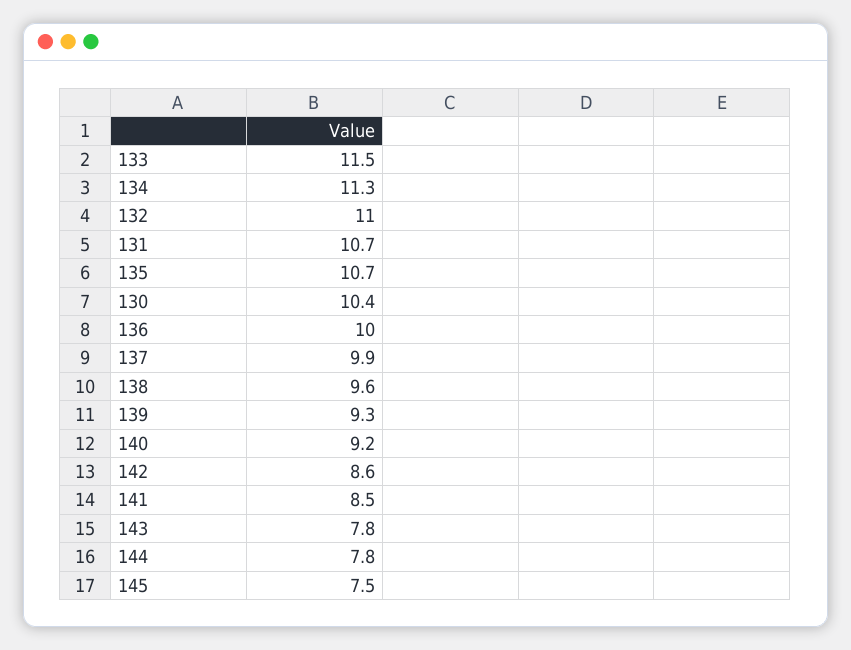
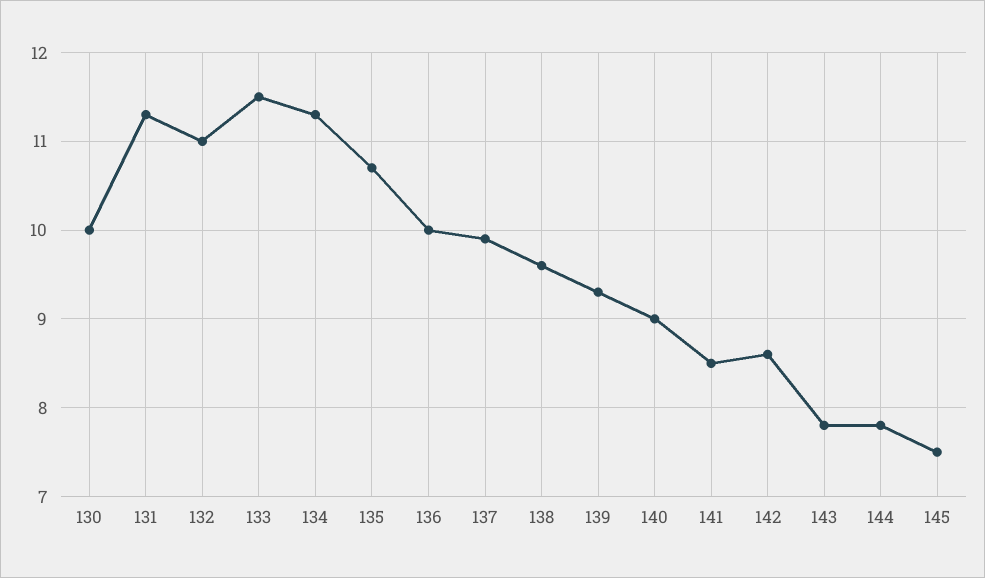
  {
    "133": 11.5,
    "134": 11.3,
    "132": 11,
-   "131": 10.7,
+   "131": 11.3,
    "135": 10.7,
-   "130": 10.4,
+   "130": 10,
    "136": 10,
    "137": 9.9,
    "138": 9.6,
    "139": 9.3,
-   "140": 9.2,
+   "140": 9,
    "142": 8.6,
    "141": 8.5,
    "143": 7.8,
    "144": 7.8,
    "145": 7.5
  }

